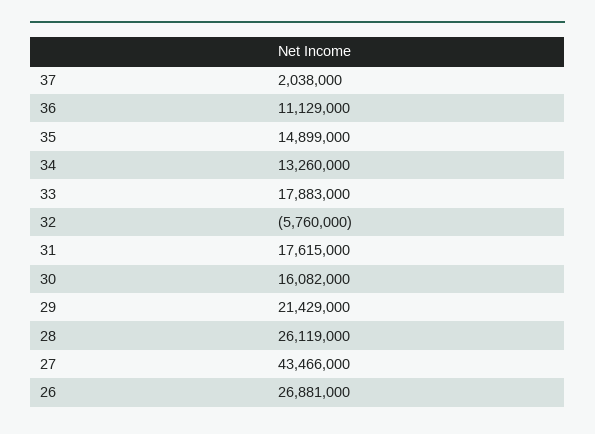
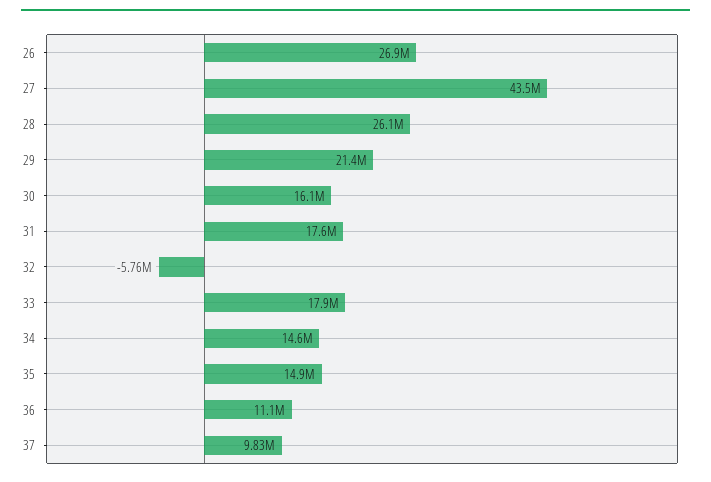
  {
-   "37": 2038000,
+   "37": 9830000,
    "36": 11129000,
    "35": 14899000,
-   "34": 13260000,
+   "34": 14600000,
    "33": 17883000,
    "32": -5760000,
    "31": 17615000,
    "30": 16082000,
    "29": 21429000,
    "28": 26119000,
    "27": 43466000,
    "26": 26881000
  }

